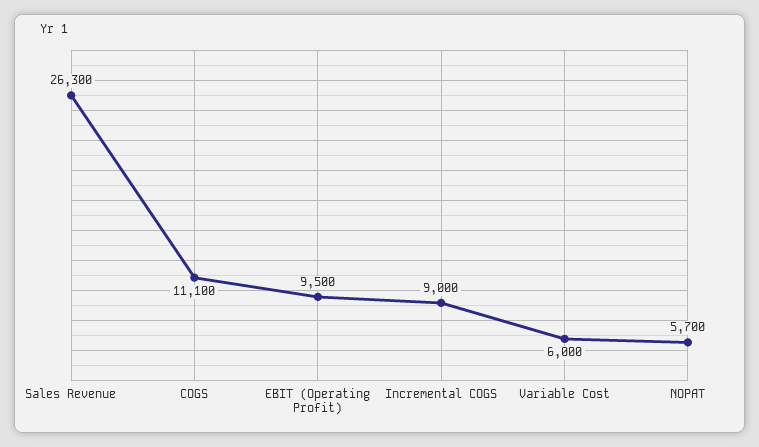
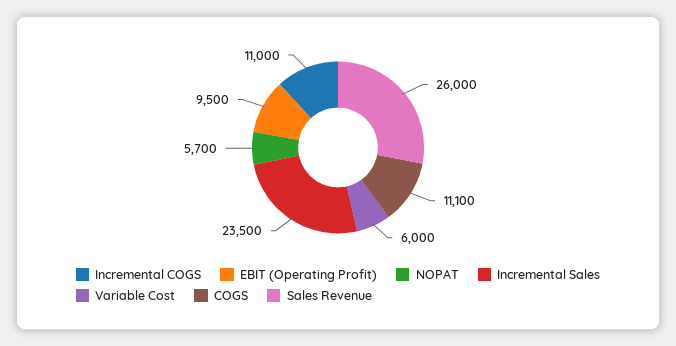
  {
-   "Sales Revenue": 26300,
+   "Sales Revenue": 26000,
    "COGS": 11100,
    "EBIT (Operating Profit)": 9500,
-   "Incremental COGS": 9000,
+   "Incremental COGS": 11000,
    "Variable Cost": 6000,
-   "NOPAT": 5700
+   "NOPAT": 5700,
+   "Incremental Sales": 23500
  }

